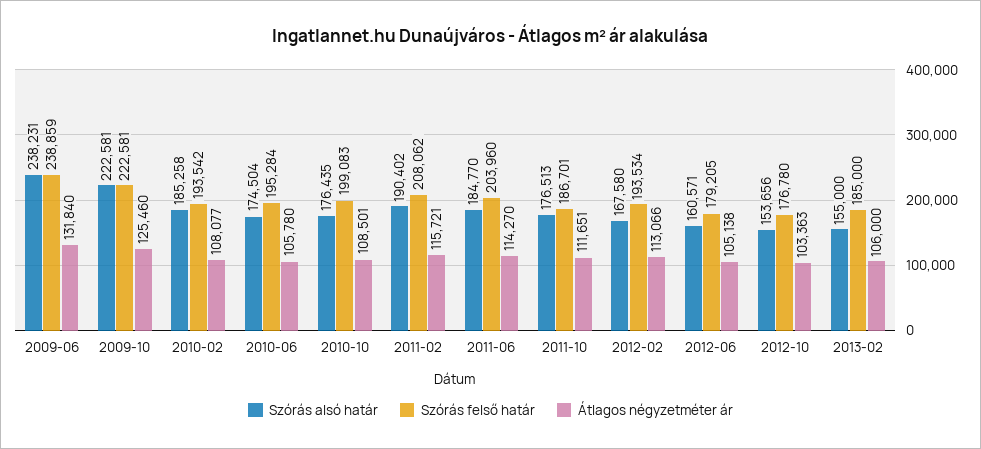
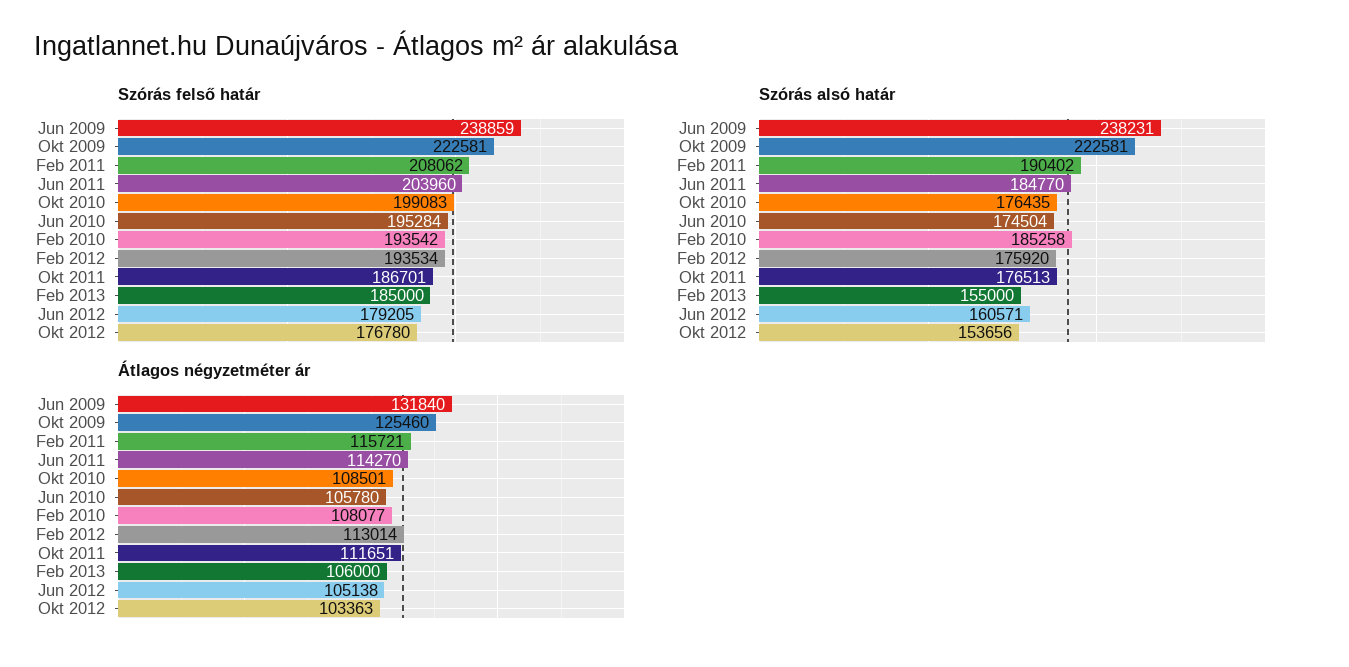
  {
    "Szórás alsó határ": {
      "2009-06": 238231,
      "2009-10": 222581,
      "2010-02": 185258,
      "2010-06": 174504,
      "2010-10": 176435,
      "2011-02": 190402,
      "2011-06": 184770,
      "2011-10": 176513,
-     "2012-02": 167580,
+     "2012-02": 175920,
      "2012-06": 160571,
      "2012-10": 153656,
      "2013-02": 155000
    },
    "Szórás felső határ": {
      "2009-06": 238859,
      "2009-10": 222581,
      "2010-02": 193542,
      "2010-06": 195284,
      "2010-10": 199083,
      "2011-02": 208062,
      "2011-06": 203960,
      "2011-10": 186701,
      "2012-02": 193534,
      "2012-06": 179205,
      "2012-10": 176780,
      "2013-02": 185000
    },
    "Átlagos négyzetméter ár": {
      "2009-06": 131840,
      "2009-10": 125460,
      "2010-02": 108077,
      "2010-06": 105780,
      "2010-10": 108501,
      "2011-02": 115721,
      "2011-06": 114270,
      "2011-10": 111651,
-     "2012-02": 113066,
+     "2012-02": 113014,
      "2012-06": 105138,
      "2012-10": 103363,
      "2013-02": 106000
    }
  }

